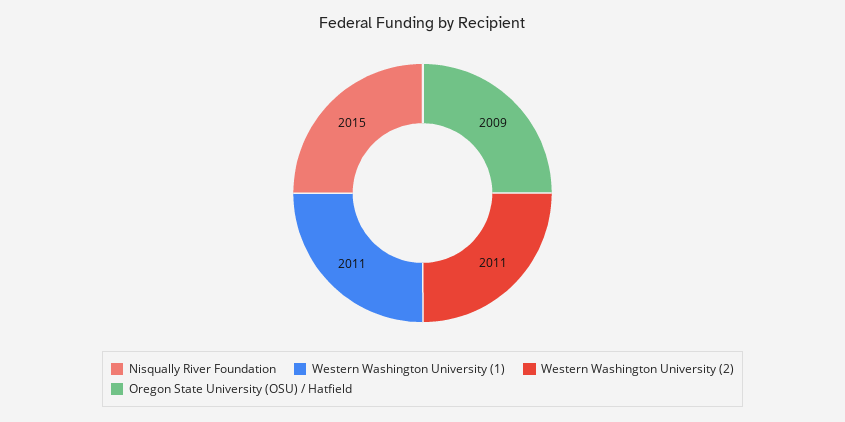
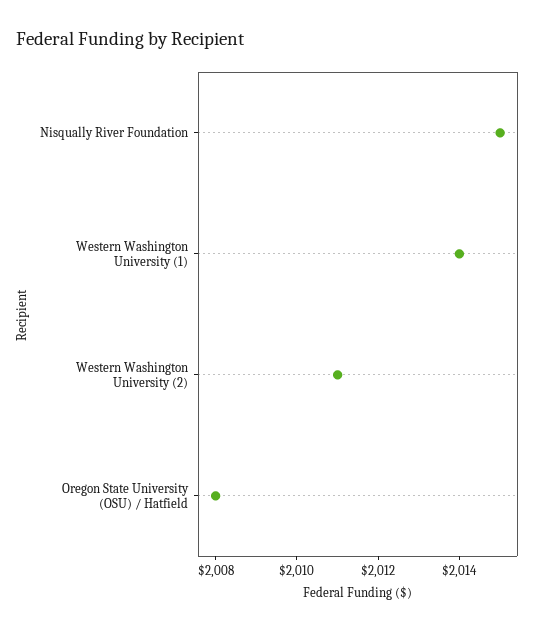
  {
    "Nisqually River Foundation": 2015,
-   "Western Washington University (1)": 2011,
+   "Western Washington University (1)": 2014,
    "Western Washington University (2)": 2011,
-   "Oregon State University (OSU) / Hatfield": 2009
+   "Oregon State University (OSU) / Hatfield": 2008
  }

